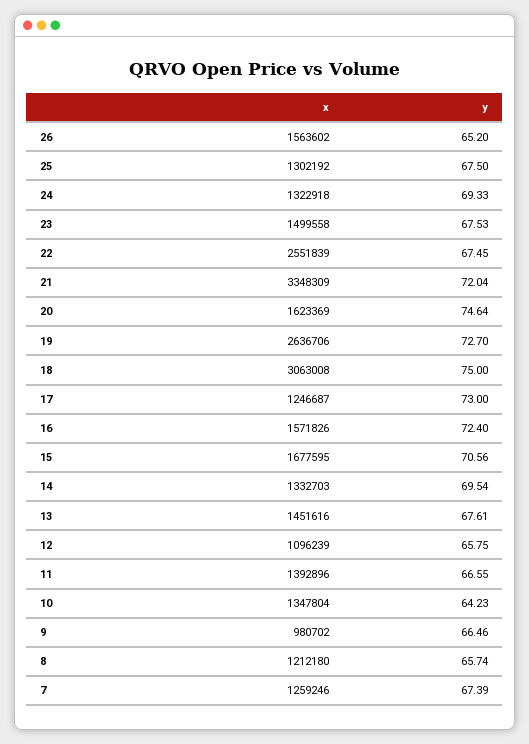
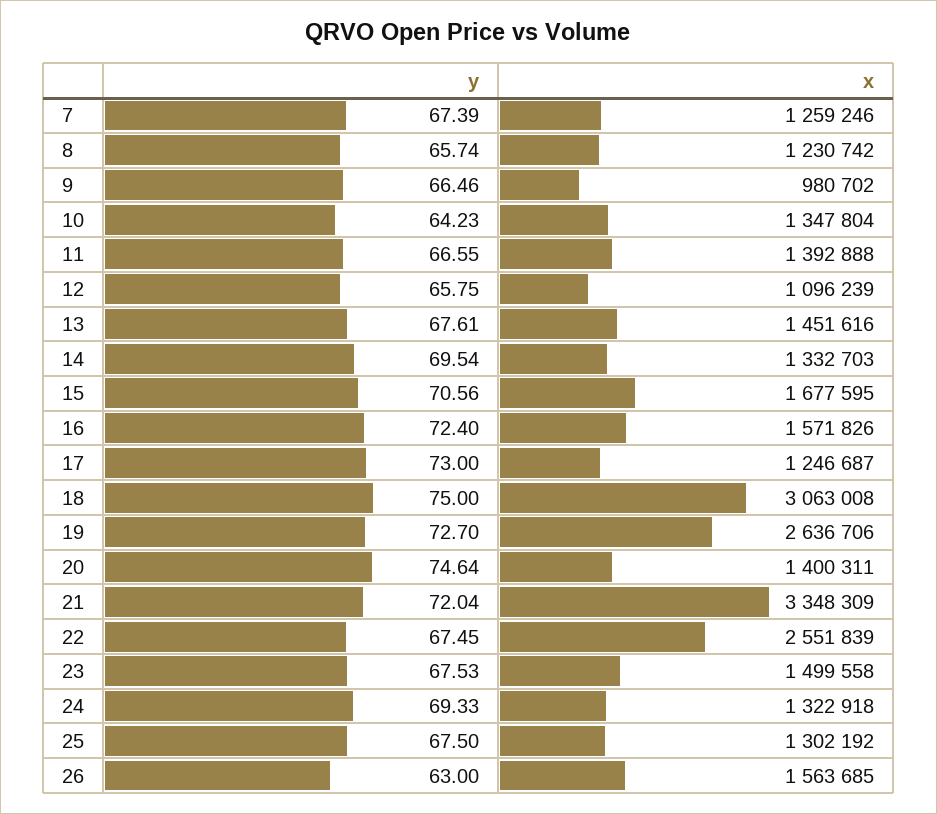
  {
    "x": {
-     "26": 1563602,
+     "26": 1563685,
      "25": 1302192,
      "24": 1322918,
      "23": 1499558,
      "22": 2551839,
      "21": 3348309,
-     "20": 1623369,
+     "20": 1400311,
      "19": 2636706,
      "18": 3063008,
      "17": 1246687,
      "16": 1571826,
      "15": 1677595,
      "14": 1332703,
      "13": 1451616,
      "12": 1096239,
-     "11": 1392896,
+     "11": 1392888,
      "10": 1347804,
      "9": 980702,
-     "8": 1212180,
+     "8": 1230742,
      "7": 1259246
    },
    "y": {
-     "26": 65.2,
+     "26": 63,
      "25": 67.5,
      "24": 69.33,
      "23": 67.53,
      "22": 67.45,
      "21": 72.04,
      "20": 74.64,
      "19": 72.7,
      "18": 75,
      "17": 73,
      "16": 72.4,
      "15": 70.56,
      "14": 69.54,
      "13": 67.61,
      "12": 65.75,
      "11": 66.55,
      "10": 64.23,
      "9": 66.46,
      "8": 65.74,
      "7": 67.39
    }
  }

